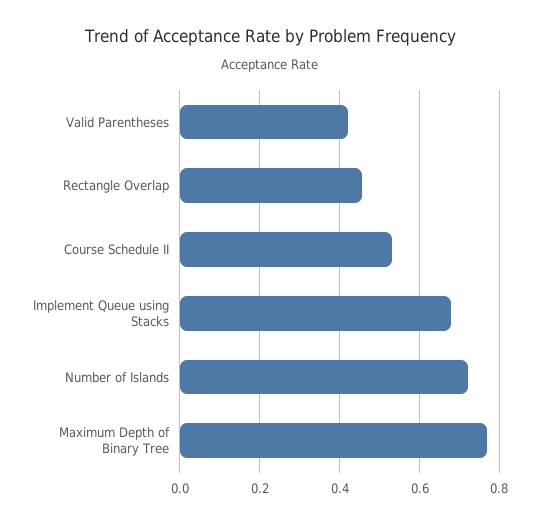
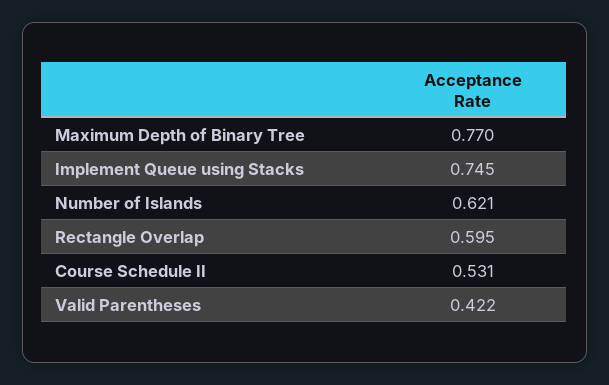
  {
    "Valid Parentheses": 0.422,
-   "Rectangle Overlap": 0.46,
+   "Rectangle Overlap": 0.595,
    "Course Schedule II": 0.531,
-   "Implement Queue using Stacks": 0.68,
+   "Implement Queue using Stacks": 0.745,
-   "Number of Islands": 0.72,
+   "Number of Islands": 0.621,
    "Maximum Depth of Binary Tree": 0.77
  }

